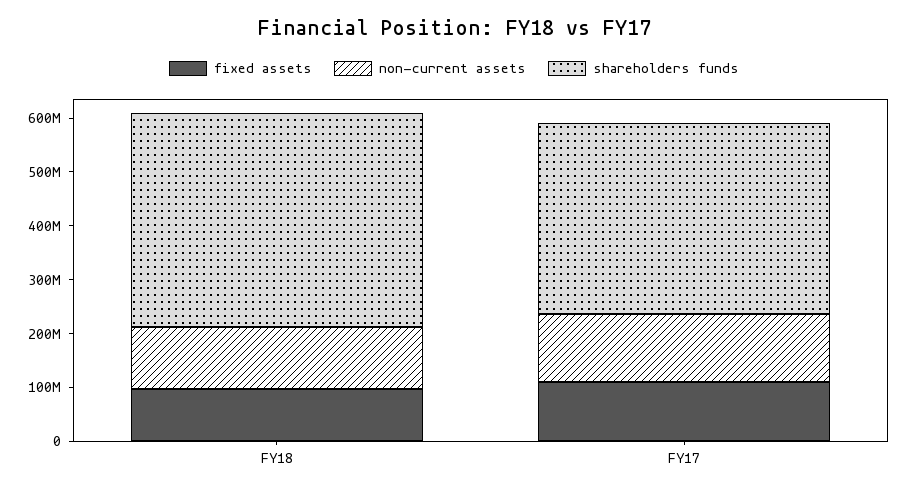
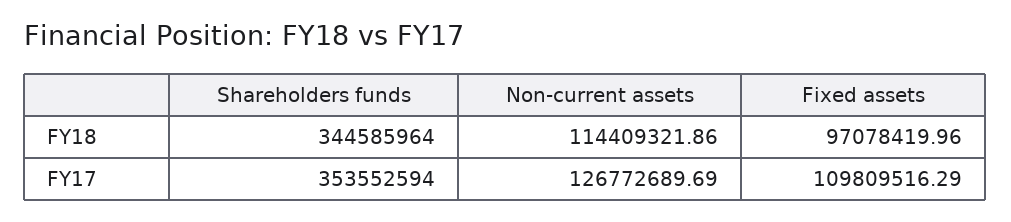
  {
    "fixed assets": {
      "FY18": 97078419.96,
      "FY17": 109809516.29
    },
    "non-current assets": {
      "FY18": 114409321.86,
      "FY17": 126772689.69
    },
    "shareholders funds": {
-     "FY18": 400000000,
+     "FY18": 344585964,
      "FY17": 353552594
    }
  }

